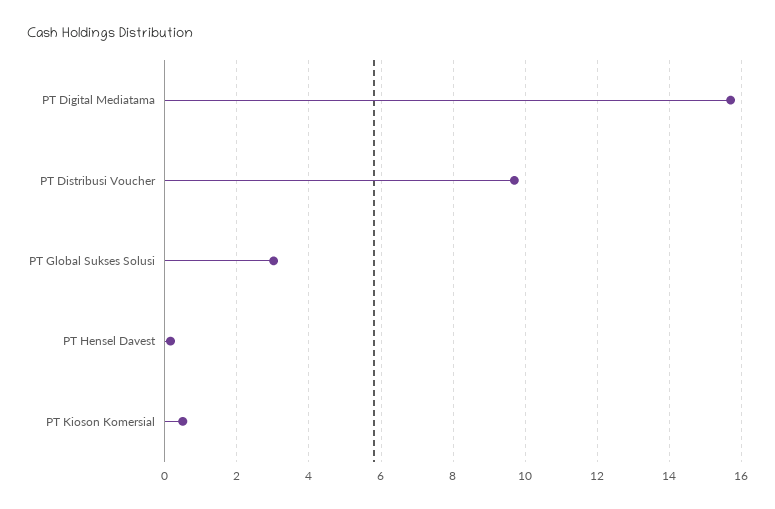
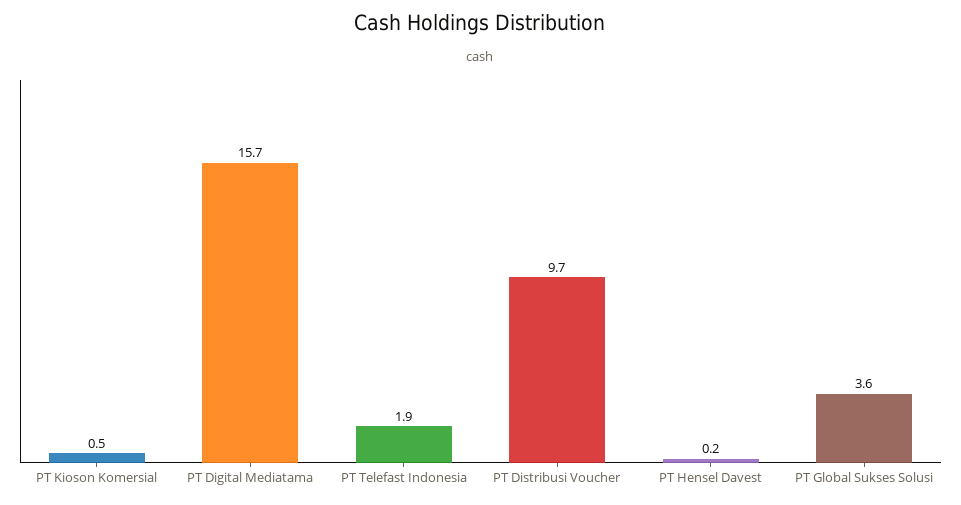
  {
    "PT Digital Mediatama": 15.7,
    "PT Distribusi Voucher": 9.7,
-   "PT Global Sukses Solusi": 3,
+   "PT Global Sukses Solusi": 3.6,
    "PT Hensel Davest": 0.2,
-   "PT Kioson Komersial": 0.5
+   "PT Kioson Komersial": 0.5,
+   "PT Telefast Indonesia": 1.9
  }

